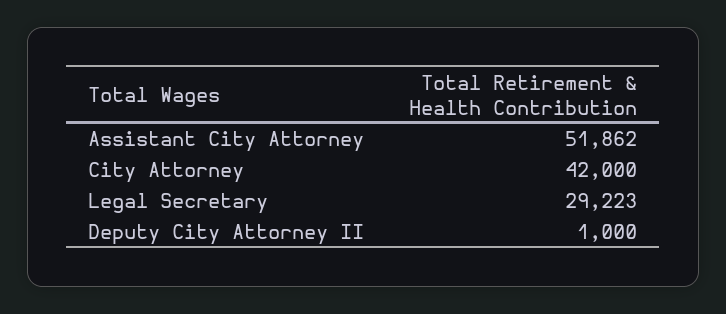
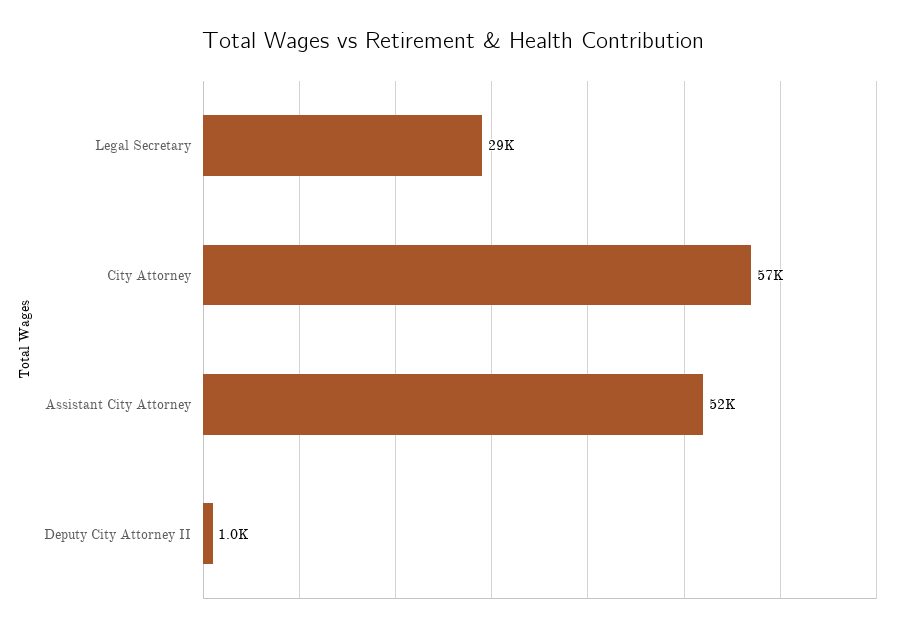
  {
    "Assistant City Attorney": 51862,
-   "City Attorney": 42000,
+   "City Attorney": 57000,
    "Legal Secretary": 29223,
    "Deputy City Attorney II": 1000
  }

